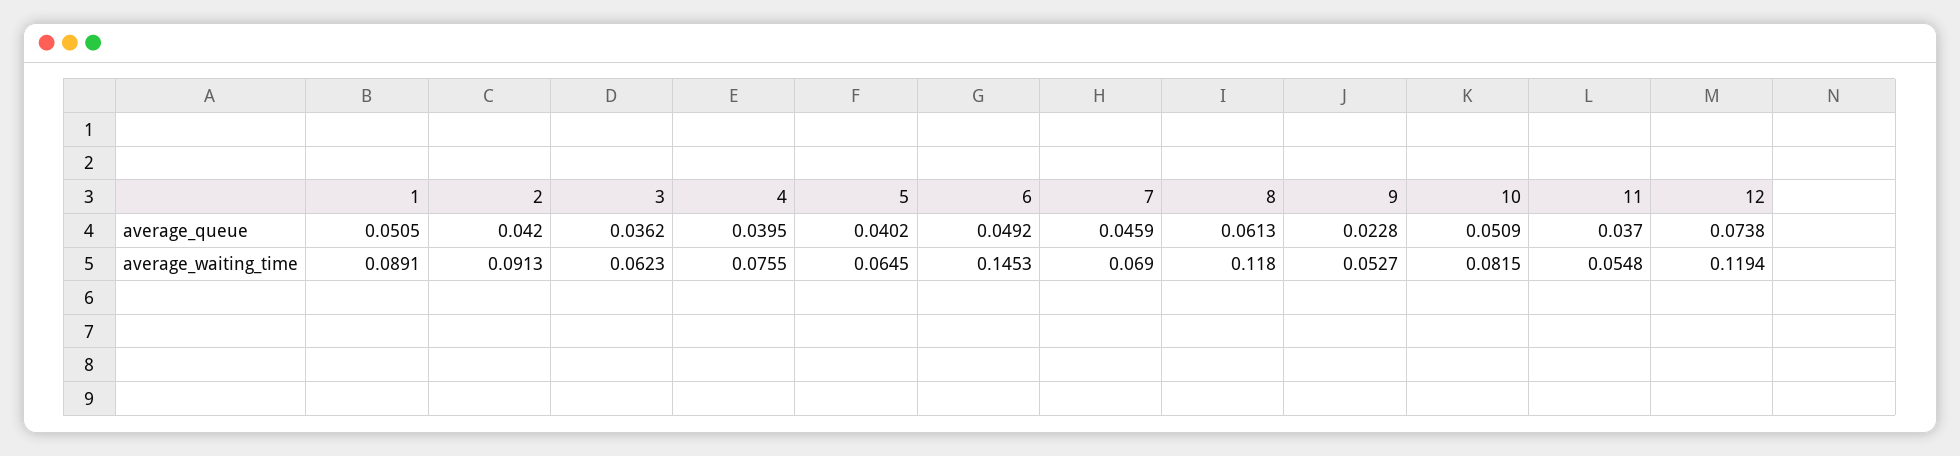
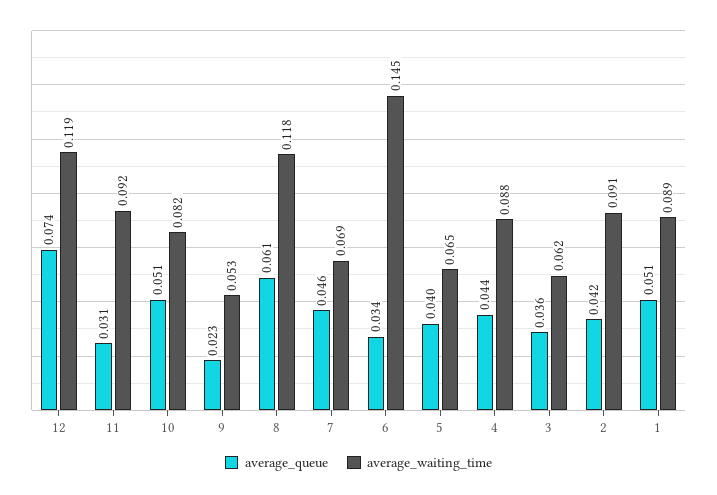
  {
    "average_queue": {
      "1": 0.0505,
      "2": 0.042,
      "3": 0.0362,
-     "4": 0.0395,
+     "4": 0.044,
      "5": 0.0402,
-     "6": 0.0492,
+     "6": 0.034,
      "7": 0.0459,
      "8": 0.0613,
      "9": 0.0228,
      "10": 0.0509,
-     "11": 0.037,
+     "11": 0.031,
      "12": 0.0738
    },
    "average_waiting_time": {
      "1": 0.0891,
      "2": 0.0913,
      "3": 0.0623,
-     "4": 0.0755,
+     "4": 0.088,
      "5": 0.0645,
      "6": 0.1453,
      "7": 0.069,
      "8": 0.118,
      "9": 0.0527,
      "10": 0.0815,
-     "11": 0.0548,
+     "11": 0.092,
      "12": 0.1194
    }
  }

